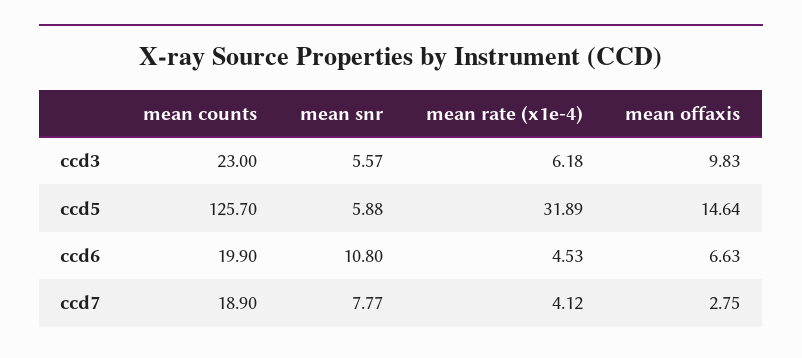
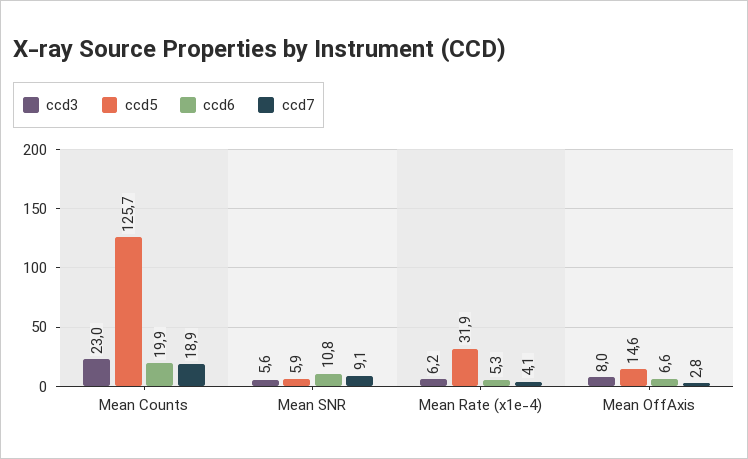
  {
    "ccd3": {
      "mean counts": 23,
      "mean snr": 5.57,
      "mean rate (x1e-4)": 6.18,
-     "mean offaxis": 9.83
+     "mean offaxis": 8
    },
    "ccd5": {
      "mean counts": 125.7,
      "mean snr": 5.88,
      "mean rate (x1e-4)": 31.89,
      "mean offaxis": 14.64
    },
    "ccd6": {
      "mean counts": 19.9,
      "mean snr": 10.8,
-     "mean rate (x1e-4)": 4.53,
+     "mean rate (x1e-4)": 5.3,
      "mean offaxis": 6.63
    },
    "ccd7": {
      "mean counts": 18.9,
-     "mean snr": 7.77,
+     "mean snr": 9.1,
      "mean rate (x1e-4)": 4.12,
      "mean offaxis": 2.75
    }
  }

